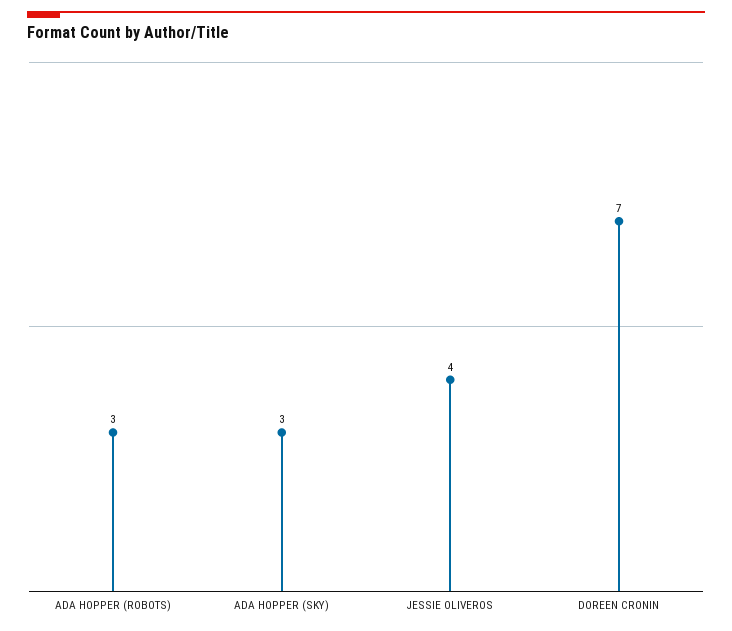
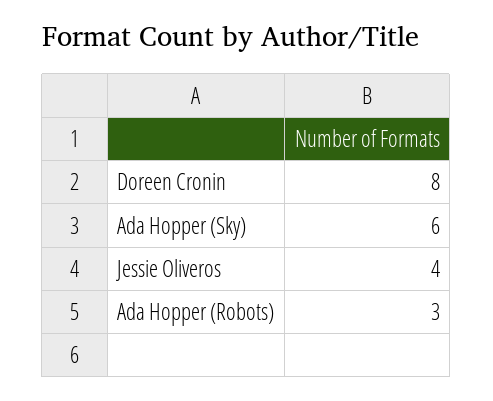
  {
    "ADA HOPPER (ROBOTS)": 3,
-   "ADA HOPPER (SKY)": 3,
+   "ADA HOPPER (SKY)": 6,
    "JESSIE OLIVEROS": 4,
-   "DOREEN CRONIN": 7
+   "DOREEN CRONIN": 8
  }

